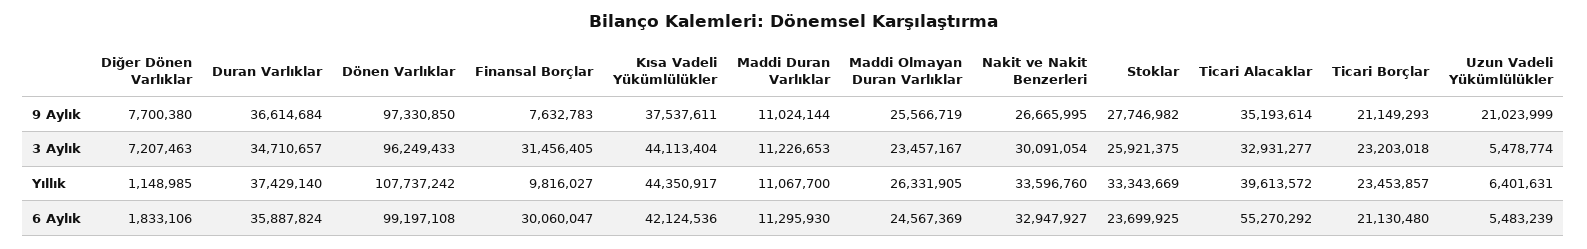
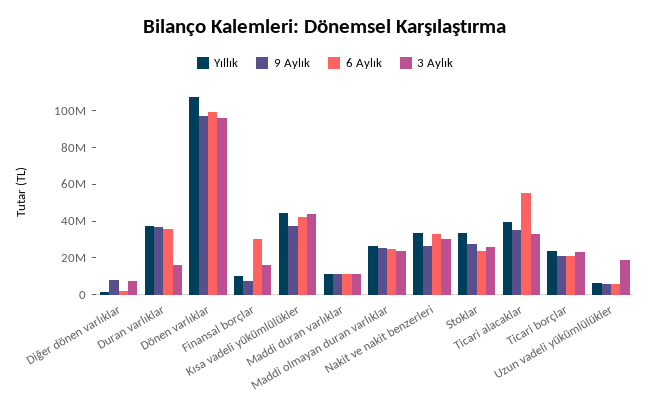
  {
    "9 Aylık": {
      "Diğer Dönen Varlıklar": 7700380,
      "Duran Varlıklar": 36614684,
      "Dönen Varlıklar": 97330850,
      "Finansal Borçlar": 7632783,
      "Kısa Vadeli Yükümlülükler": 37537611,
      "Maddi Duran Varlıklar": 11024144,
      "Maddi Olmayan Duran Varlıklar": 25566719,
      "Nakit ve Nakit Benzerleri": 26665995,
      "Stoklar": 27746982,
      "Ticari Alacaklar": 35193614,
      "Ticari Borçlar": 21149293,
-     "Uzun Vadeli Yükümlülükler": 21023999
+     "Uzun Vadeli Yükümlülükler": 5000000
    },
    "3 Aylık": {
      "Diğer Dönen Varlıklar": 7207463,
-     "Duran Varlıklar": 34710657,
+     "Duran Varlıklar": 15000000,
      "Dönen Varlıklar": 96249433,
-     "Finansal Borçlar": 31456405,
+     "Finansal Borçlar": 15000000,
      "Kısa Vadeli Yükümlülükler": 44113404,
      "Maddi Duran Varlıklar": 11226653,
      "Maddi Olmayan Duran Varlıklar": 23457167,
      "Nakit ve Nakit Benzerleri": 30091054,
      "Stoklar": 25921375,
      "Ticari Alacaklar": 32931277,
      "Ticari Borçlar": 23203018,
-     "Uzun Vadeli Yükümlülükler": 5478774
+     "Uzun Vadeli Yükümlülükler": 20000000
    },
    "Yıllık": {
      "Diğer Dönen Varlıklar": 1148985,
      "Duran Varlıklar": 37429140,
      "Dönen Varlıklar": 107737242,
      "Finansal Borçlar": 9816027,
      "Kısa Vadeli Yükümlülükler": 44350917,
      "Maddi Duran Varlıklar": 11067700,
      "Maddi Olmayan Duran Varlıklar": 26331905,
      "Nakit ve Nakit Benzerleri": 33596760,
      "Stoklar": 33343669,
      "Ticari Alacaklar": 39613572,
      "Ticari Borçlar": 23453857,
      "Uzun Vadeli Yükümlülükler": 6401631
    },
    "6 Aylık": {
      "Diğer Dönen Varlıklar": 1833106,
      "Duran Varlıklar": 35887824,
      "Dönen Varlıklar": 99197108,
      "Finansal Borçlar": 30060047,
      "Kısa Vadeli Yükümlülükler": 42124536,
      "Maddi Duran Varlıklar": 11295930,
      "Maddi Olmayan Duran Varlıklar": 24567369,
      "Nakit ve Nakit Benzerleri": 32947927,
      "Stoklar": 23699925,
      "Ticari Alacaklar": 55270292,
      "Ticari Borçlar": 21130480,
      "Uzun Vadeli Yükümlülükler": 5483239
    }
  }

